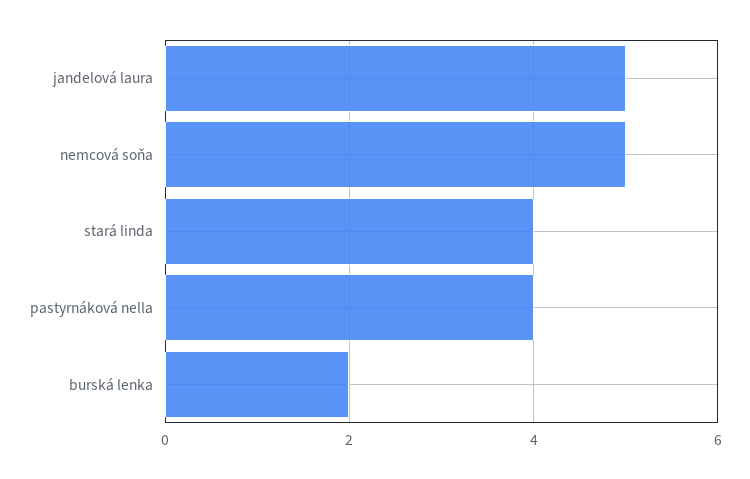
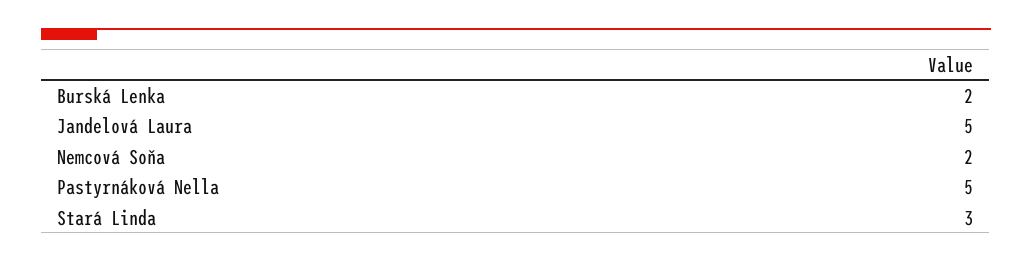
  {
    "jandelová laura": 5,
-   "nemcová soňa": 5,
+   "nemcová soňa": 2,
-   "stará linda": 4,
+   "stará linda": 3,
-   "pastyrnáková nella": 4,
+   "pastyrnáková nella": 5,
    "burská lenka": 2
  }

